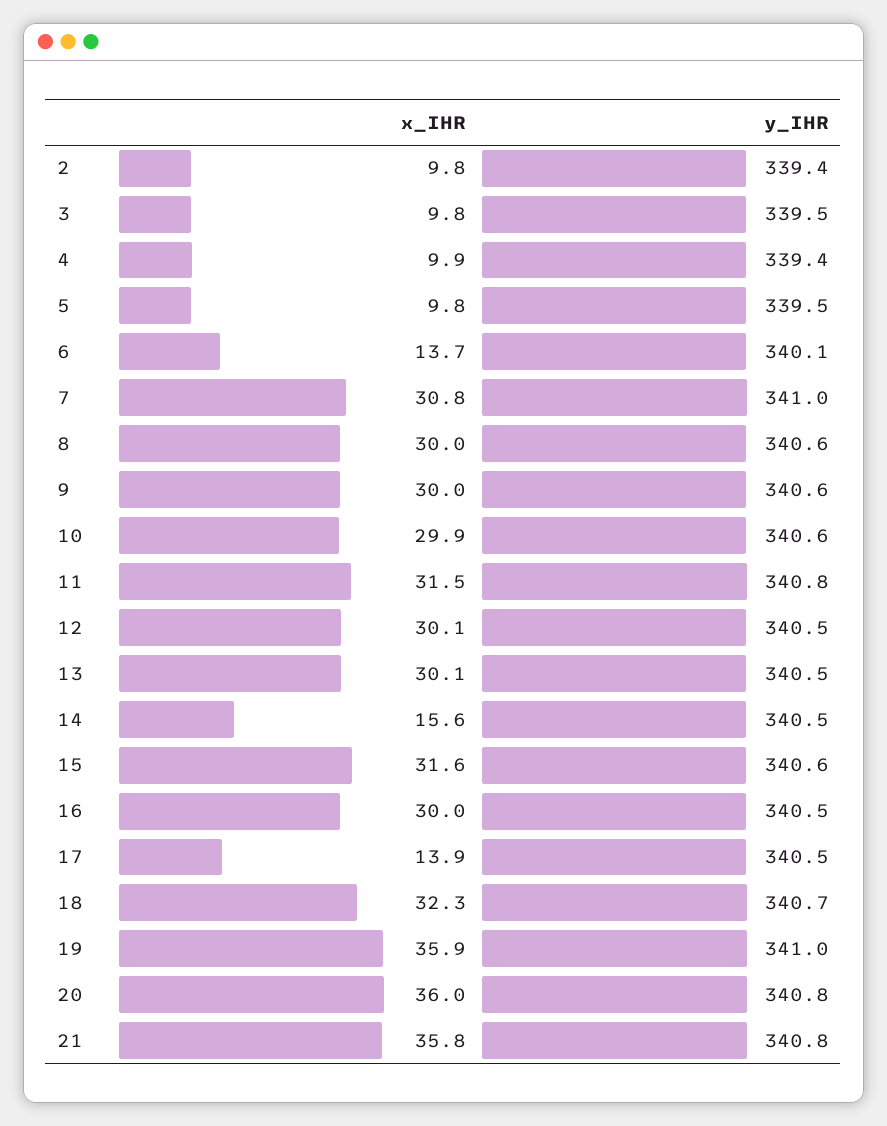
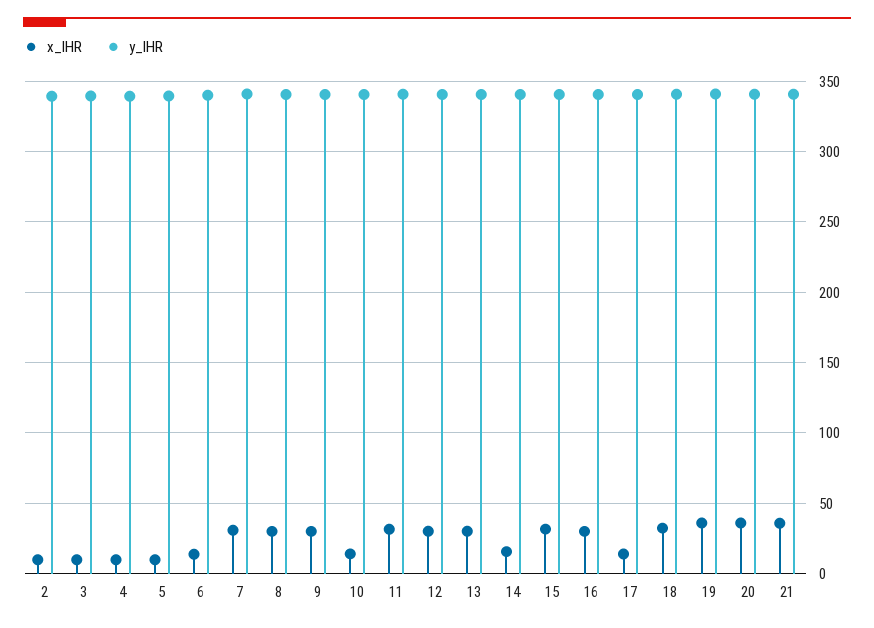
  {
    "x_IHR": {
      "2": 9.8,
      "3": 9.8,
      "4": 9.9,
      "5": 9.8,
      "6": 13.7,
      "7": 30.8,
      "8": 30,
      "9": 30,
-     "10": 29.9,
+     "10": 15,
      "11": 31.5,
      "12": 30.1,
      "13": 30.1,
      "14": 15.6,
      "15": 31.6,
      "16": 30,
      "17": 13.9,
      "18": 32.3,
      "19": 35.9,
      "20": 36,
      "21": 35.8
    },
    "y_IHR": {
      "2": 339.4,
      "3": 339.5,
      "4": 339.4,
      "5": 339.5,
      "6": 340.1,
      "7": 341,
      "8": 340.6,
      "9": 340.6,
      "10": 340.6,
      "11": 340.8,
      "12": 340.5,
      "13": 340.5,
      "14": 340.5,
      "15": 340.6,
      "16": 340.5,
      "17": 340.5,
      "18": 340.7,
      "19": 341,
      "20": 340.8,
      "21": 340.8
    }
  }

